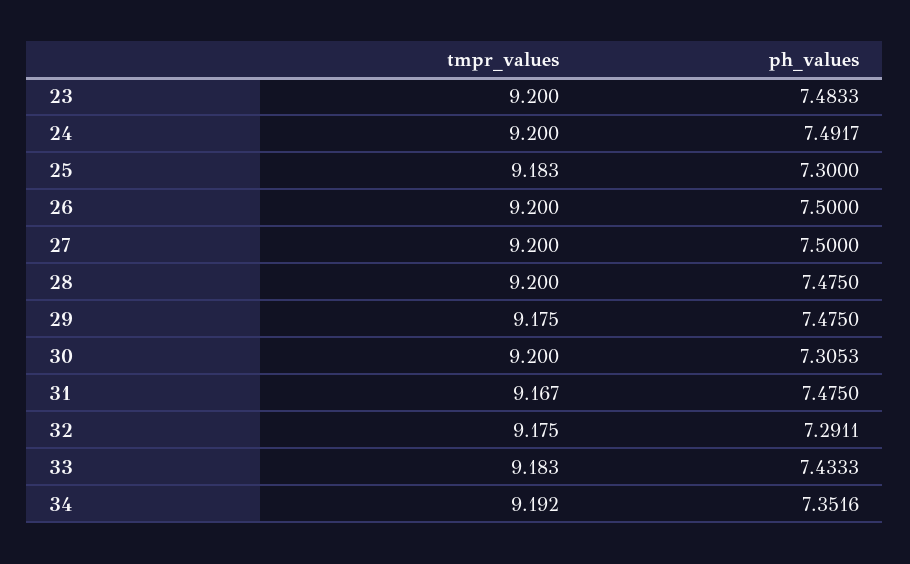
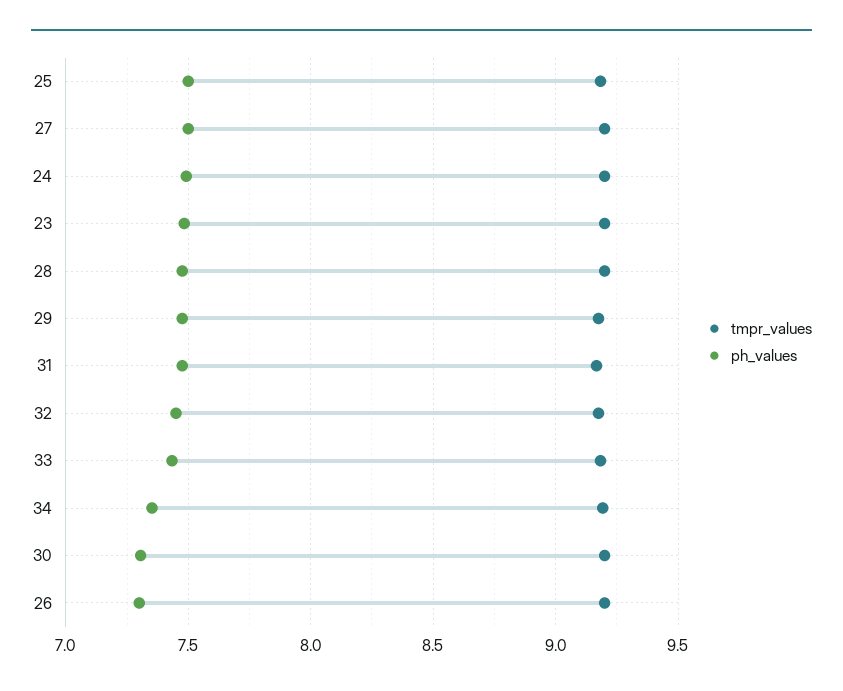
  {
    "tmpr_values": {
      "23": 9.2,
      "24": 9.2,
      "25": 9.183,
      "26": 9.2,
      "27": 9.2,
      "28": 9.2,
      "29": 9.175,
      "30": 9.2,
      "31": 9.167,
      "32": 9.175,
      "33": 9.183,
      "34": 9.192
    },
    "ph_values": {
      "23": 7.4833,
      "24": 7.4917,
-     "25": 7.3,
+     "25": 7.5,
-     "26": 7.5,
+     "26": 7.3,
      "27": 7.5,
      "28": 7.475,
      "29": 7.475,
      "30": 7.3053,
      "31": 7.475,
-     "32": 7.2911,
+     "32": 7.45,
      "33": 7.4333,
      "34": 7.3516
    }
  }

